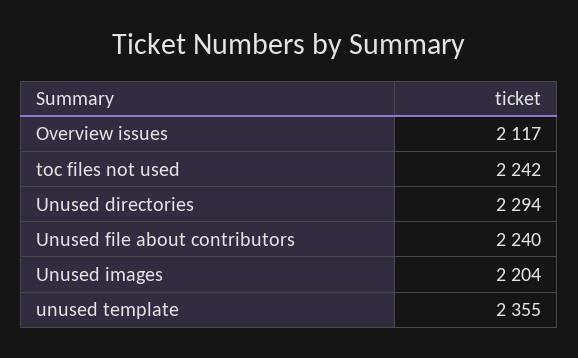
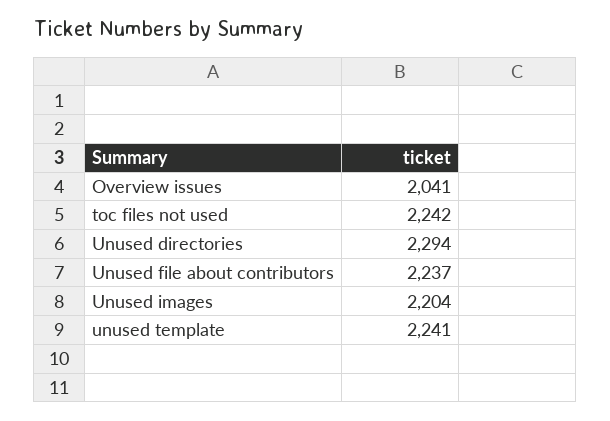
  {
-   "Overview issues": 2117,
+   "Overview issues": 2041,
    "toc files not used": 2242,
    "Unused directories": 2294,
-   "Unused file about contributors": 2240,
+   "Unused file about contributors": 2237,
    "Unused images": 2204,
-   "unused template": 2355
+   "unused template": 2241
  }

